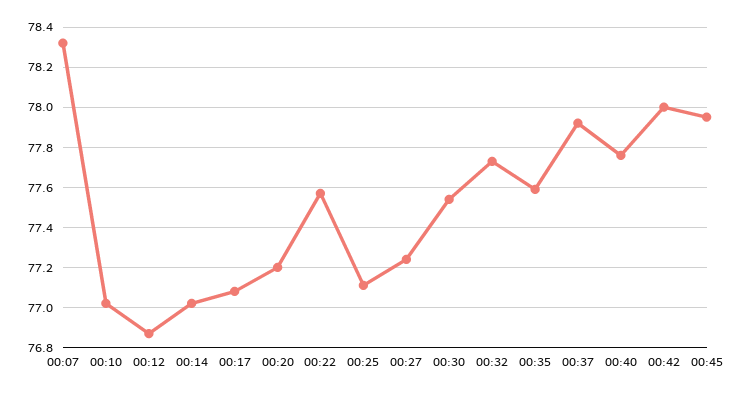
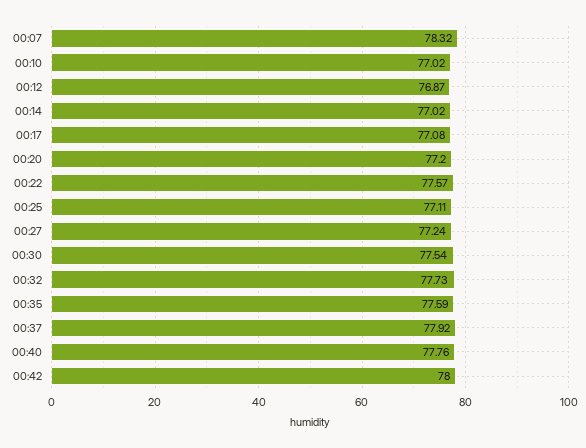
  {
    "00:07": 78.32,
    "00:10": 77.02,
    "00:12": 76.87,
    "00:14": 77.02,
    "00:17": 77.08,
    "00:20": 77.2,
    "00:22": 77.57,
    "00:25": 77.11,
    "00:27": 77.24,
    "00:30": 77.54,
    "00:32": 77.73,
    "00:35": 77.59,
    "00:37": 77.92,
    "00:40": 77.76,
-   "00:42": 78,
+   "00:42": 78
-   "00:45": 77.95
  }

